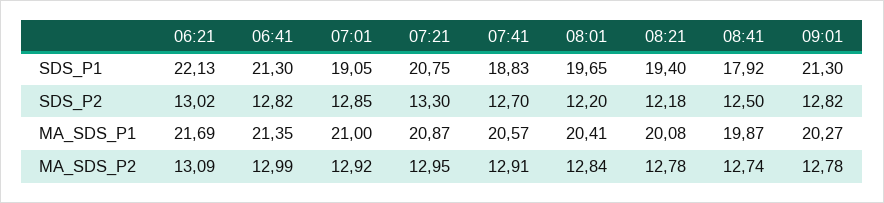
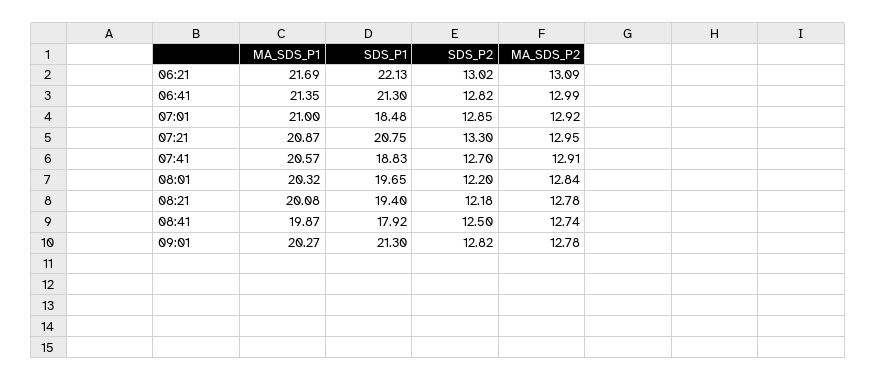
  {
    "06:21": {
      "SDS_P1": 22.13,
      "SDS_P2": 13.02,
      "MA_SDS_P1": 21.69,
      "MA_SDS_P2": 13.09
    },
    "06:41": {
      "SDS_P1": 21.3,
      "SDS_P2": 12.82,
      "MA_SDS_P1": 21.35,
      "MA_SDS_P2": 12.99
    },
    "07:01": {
-     "SDS_P1": 19.05,
+     "SDS_P1": 18.48,
      "SDS_P2": 12.85,
      "MA_SDS_P1": 21,
      "MA_SDS_P2": 12.92
    },
    "07:21": {
      "SDS_P1": 20.75,
      "SDS_P2": 13.3,
      "MA_SDS_P1": 20.87,
      "MA_SDS_P2": 12.95
    },
    "07:41": {
      "SDS_P1": 18.83,
      "SDS_P2": 12.7,
      "MA_SDS_P1": 20.57,
      "MA_SDS_P2": 12.91
    },
    "08:01": {
      "SDS_P1": 19.65,
      "SDS_P2": 12.2,
-     "MA_SDS_P1": 20.41,
+     "MA_SDS_P1": 20.32,
      "MA_SDS_P2": 12.84
    },
    "08:21": {
      "SDS_P1": 19.4,
      "SDS_P2": 12.18,
      "MA_SDS_P1": 20.08,
      "MA_SDS_P2": 12.78
    },
    "08:41": {
      "SDS_P1": 17.92,
      "SDS_P2": 12.5,
      "MA_SDS_P1": 19.87,
      "MA_SDS_P2": 12.74
    },
    "09:01": {
      "SDS_P1": 21.3,
      "SDS_P2": 12.82,
      "MA_SDS_P1": 20.27,
      "MA_SDS_P2": 12.78
    }
  }

